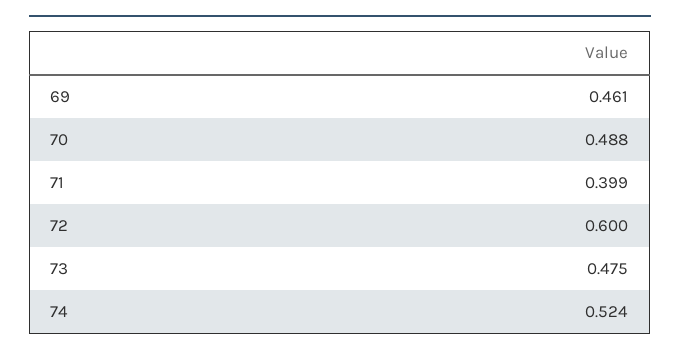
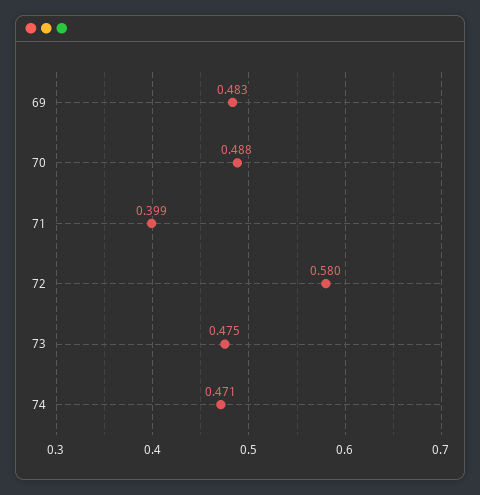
  {
-   "69": 0.461,
+   "69": 0.483,
    "70": 0.488,
    "71": 0.399,
-   "72": 0.6,
+   "72": 0.58,
    "73": 0.475,
-   "74": 0.524
+   "74": 0.471
  }

